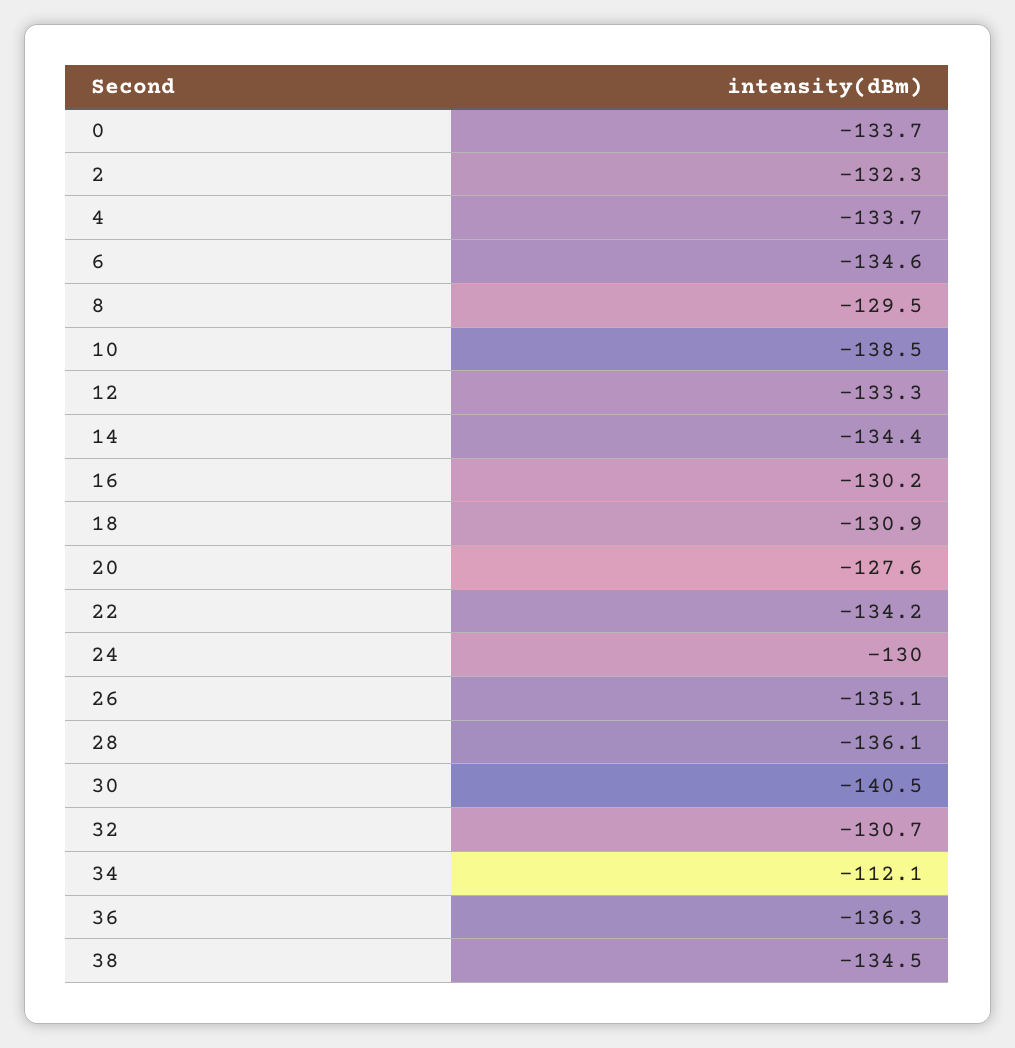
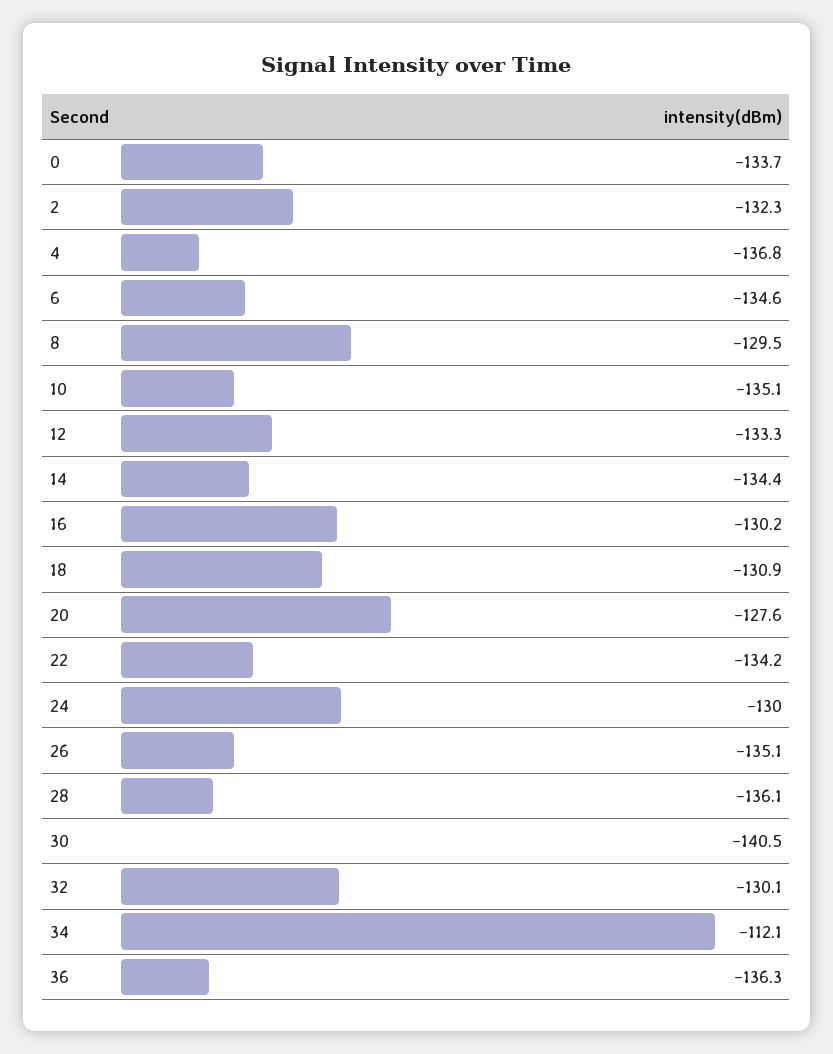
  {
    "0": -133.7,
    "2": -132.3,
-   "4": -133.7,
+   "4": -136.8,
    "6": -134.6,
    "8": -129.5,
-   "10": -138.5,
+   "10": -135.1,
    "12": -133.3,
    "14": -134.4,
    "16": -130.2,
    "18": -130.9,
    "20": -127.6,
    "22": -134.2,
    "24": -130,
    "26": -135.1,
    "28": -136.1,
    "30": -140.5,
-   "32": -130.7,
+   "32": -130.1,
    "34": -112.1,
-   "36": -136.3,
+   "36": -136.3
-   "38": -134.5
  }

